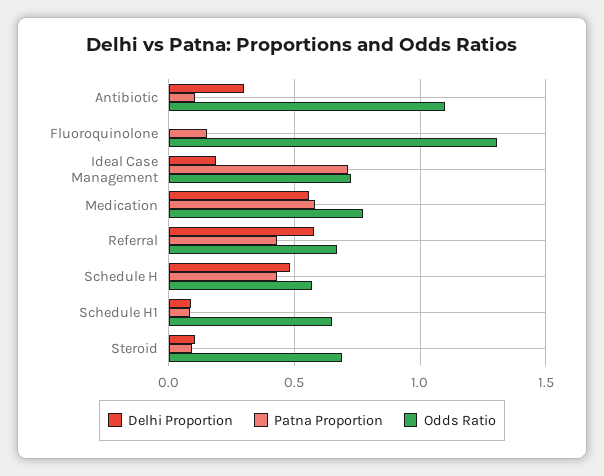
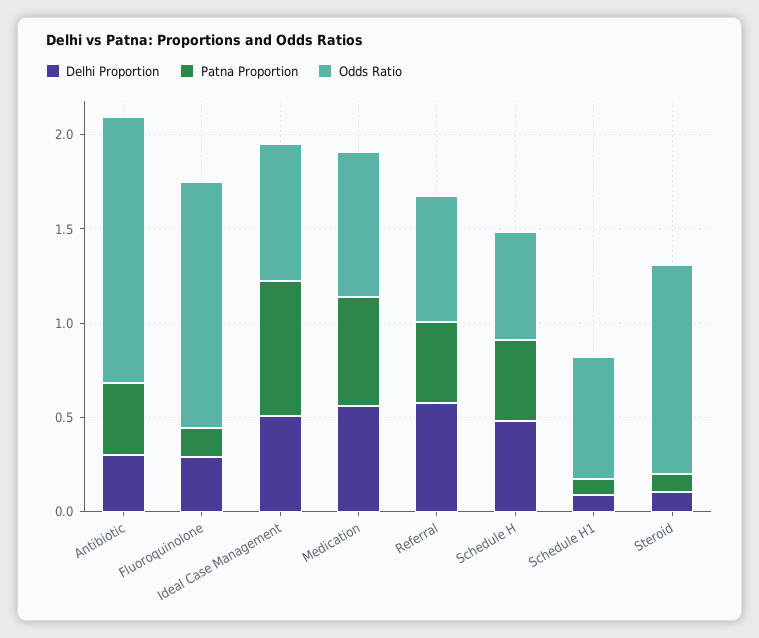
  {
    "Delhi Proportion": {
      "Antibiotic": 0.3,
-     "Fluoroquinolone": 0,
+     "Fluoroquinolone": 0.3,
-     "Ideal Case Management": 0.2,
+     "Ideal Case Management": 0.5,
      "Medication": 0.55,
      "Referral": 0.6,
      "Schedule H": 0.5,
      "Schedule H1": 0.1,
      "Steroid": 0.1
    },
    "Patna Proportion": {
-     "Antibiotic": 0.1,
+     "Antibiotic": 0.4,
      "Fluoroquinolone": 0.15,
      "Ideal Case Management": 0.7,
      "Medication": 0.6,
      "Referral": 0.45,
      "Schedule H": 0.45,
      "Schedule H1": 0.1,
      "Steroid": 0.1
    },
    "Odds Ratio": {
-     "Antibiotic": 1.1,
+     "Antibiotic": 1.4,
      "Fluoroquinolone": 1.3,
      "Ideal Case Management": 0.7,
      "Medication": 0.75,
      "Referral": 0.65,
      "Schedule H": 0.55,
      "Schedule H1": 0.65,
-     "Steroid": 0.7
+     "Steroid": 1.1
    }
  }

